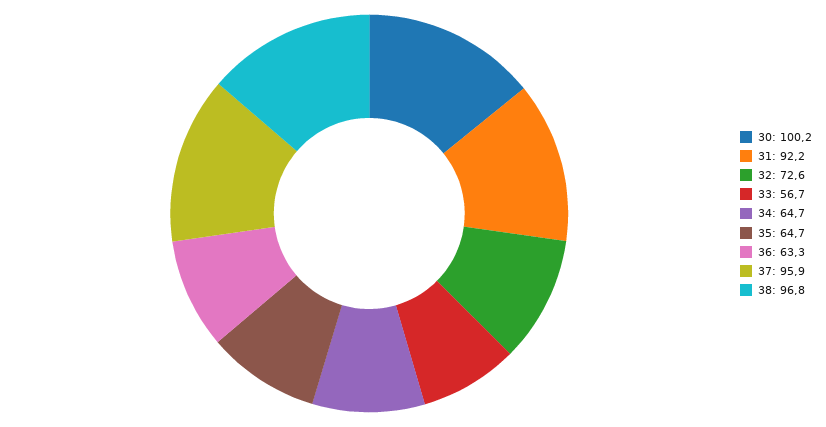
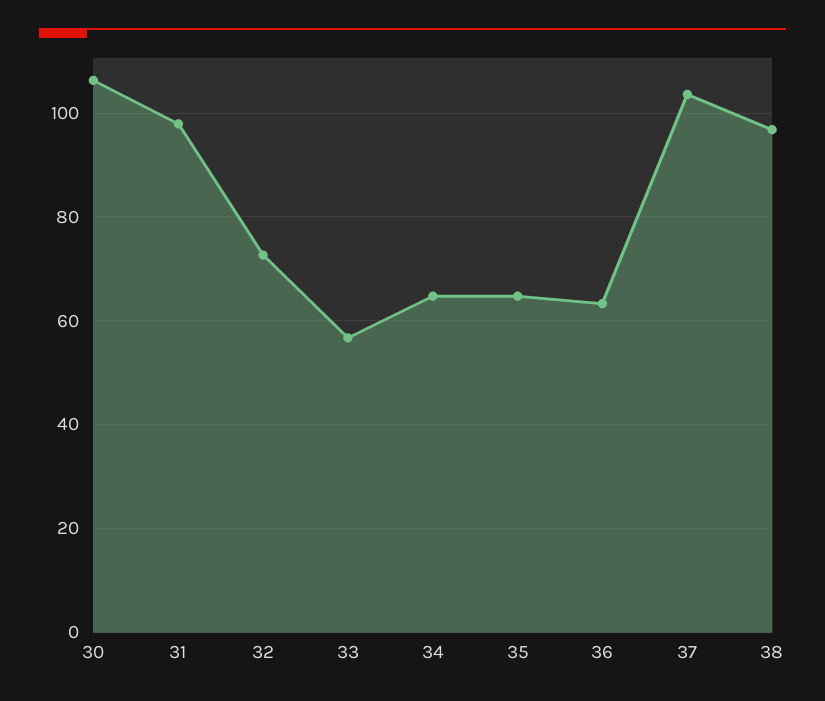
  {
-   "30": 100.2,
+   "30": 106,
-   "31": 92.2,
+   "31": 98,
    "32": 72.6,
    "33": 56.7,
    "34": 64.7,
    "35": 64.7,
    "36": 63.3,
-   "37": 95.9,
+   "37": 104,
    "38": 96.8
  }

